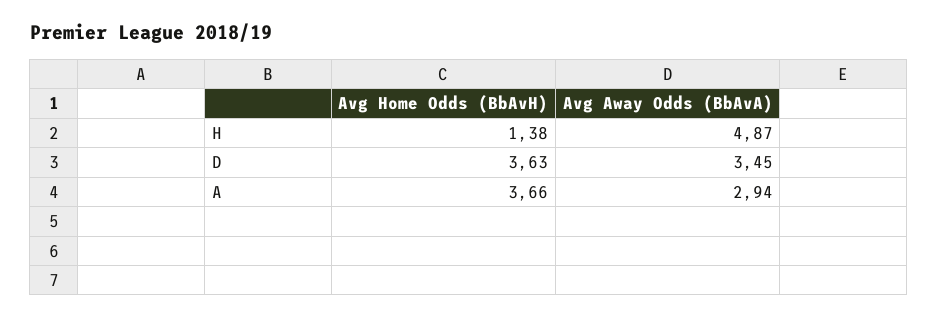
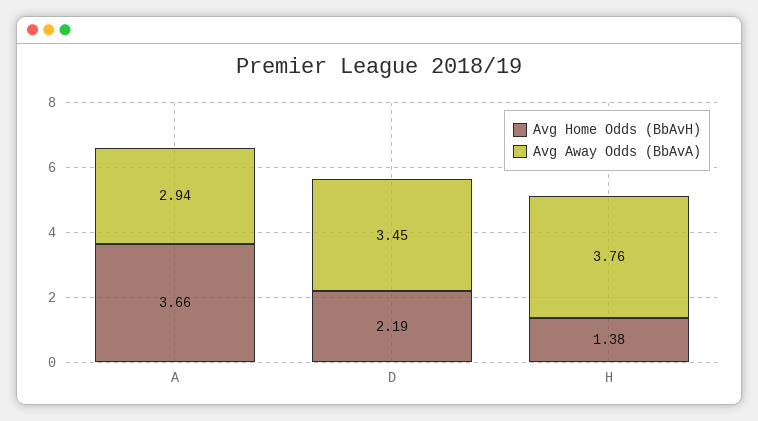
  {
    "Avg Home Odds (BbAvH)": {
      "H": 1.38,
-     "D": 3.63,
+     "D": 2.19,
      "A": 3.66
    },
    "Avg Away Odds (BbAvA)": {
-     "H": 4.87,
+     "H": 3.76,
      "D": 3.45,
      "A": 2.94
    }
  }

